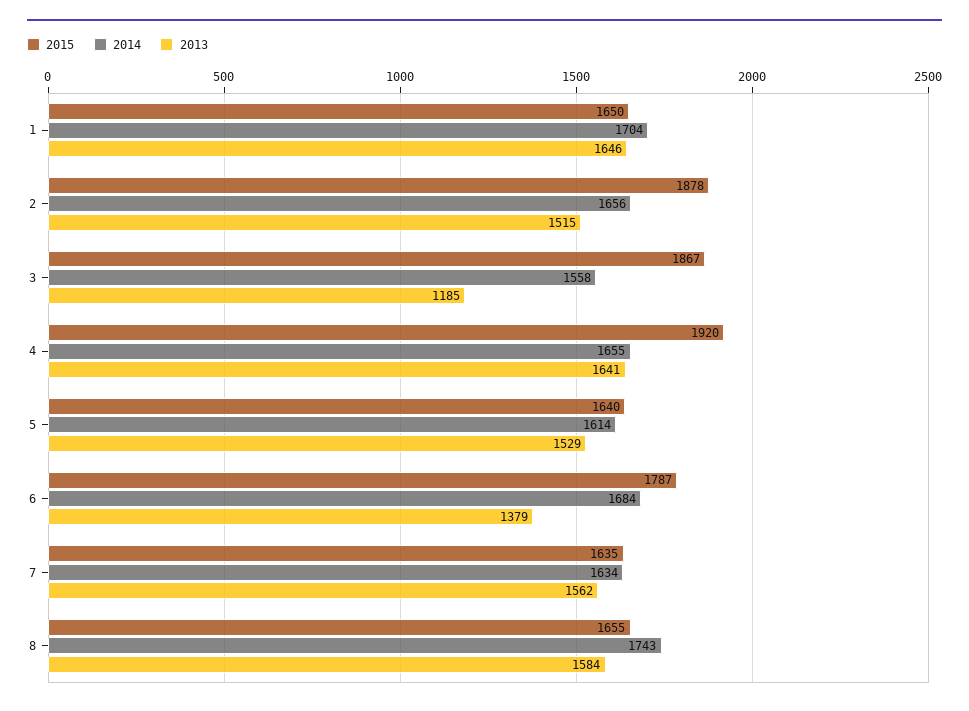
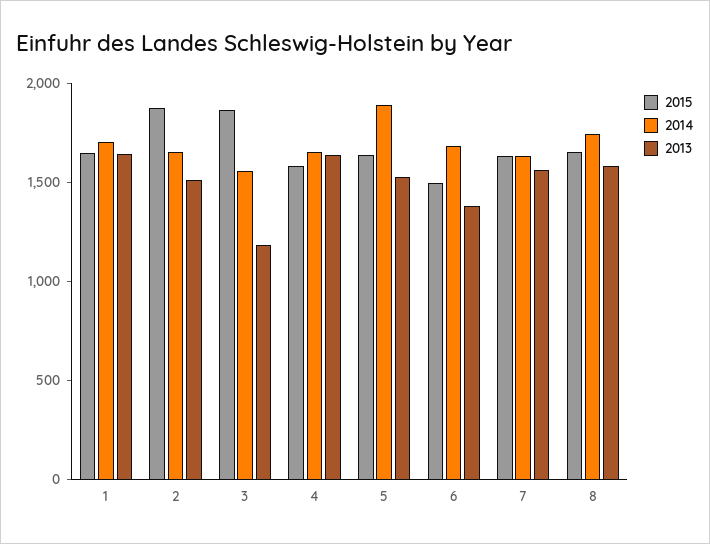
  {
    "2015": {
      "1": 1650,
      "2": 1878,
      "3": 1867,
-     "4": 1920,
+     "4": 1600,
      "5": 1640,
-     "6": 1787,
+     "6": 1500,
      "7": 1635,
      "8": 1655
    },
    "2014": {
      "1": 1704,
      "2": 1656,
      "3": 1558,
      "4": 1655,
-     "5": 1614,
+     "5": 1900,
      "6": 1684,
      "7": 1634,
      "8": 1743
    },
    "2013": {
      "1": 1646,
      "2": 1515,
      "3": 1185,
      "4": 1641,
      "5": 1529,
      "6": 1379,
      "7": 1562,
      "8": 1584
    }
  }

